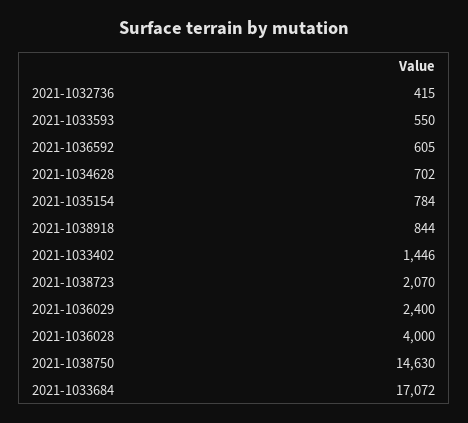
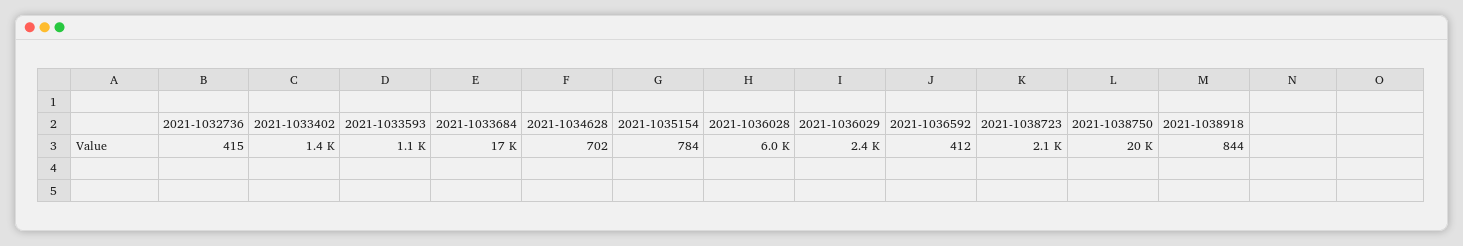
  {
    "2021-1032736": 415,
-   "2021-1033593": 550,
+   "2021-1033593": 1100,
-   "2021-1036592": 605,
+   "2021-1036592": 412,
    "2021-1034628": 702,
    "2021-1035154": 784,
    "2021-1038918": 844,
    "2021-1033402": 1446,
    "2021-1038723": 2070,
    "2021-1036029": 2400,
-   "2021-1036028": 4000,
+   "2021-1036028": 6000,
-   "2021-1038750": 14630,
+   "2021-1038750": 20000,
    "2021-1033684": 17072
  }

